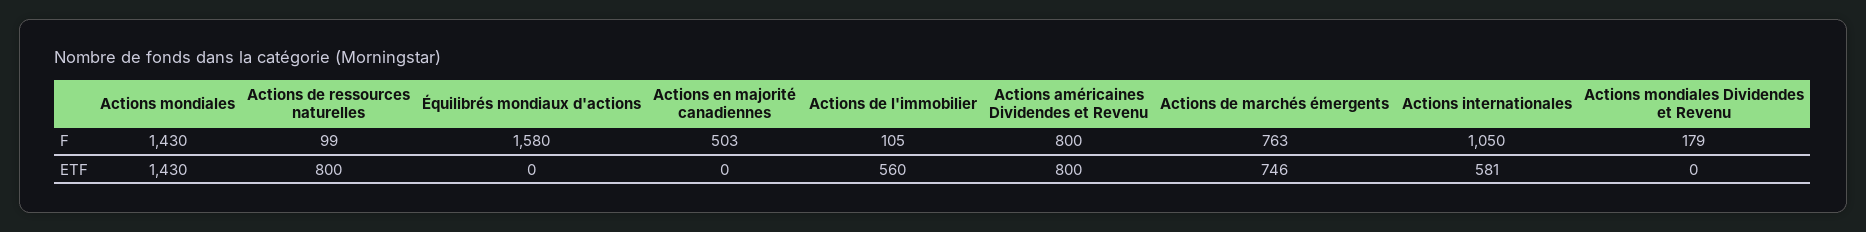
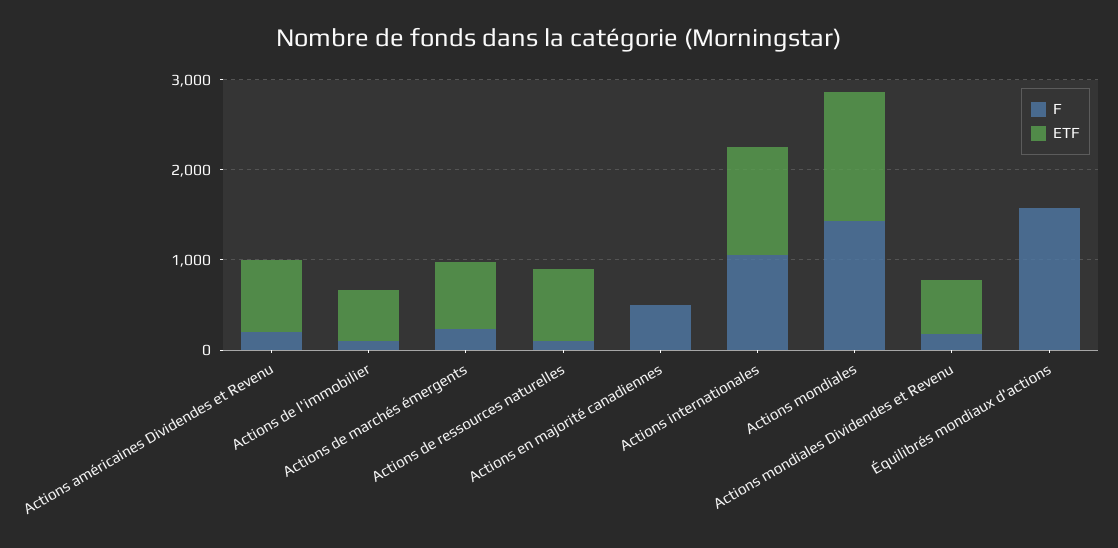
  {
    "F": {
      "Actions mondiales": 1430,
      "Actions de ressources naturelles": 99,
      "Équilibrés mondiaux d'actions": 1580,
      "Actions en majorité canadiennes": 503,
      "Actions de l'immobilier": 105,
-     "Actions américaines Dividendes et Revenu": 800,
+     "Actions américaines Dividendes et Revenu": 200,
-     "Actions de marchés émergents": 763,
+     "Actions de marchés émergents": 200,
      "Actions internationales": 1050,
      "Actions mondiales Dividendes et Revenu": 179
    },
    "ETF": {
      "Actions mondiales": 1430,
      "Actions de ressources naturelles": 800,
      "Équilibrés mondiaux d'actions": 0,
      "Actions en majorité canadiennes": 0,
      "Actions de l'immobilier": 560,
      "Actions américaines Dividendes et Revenu": 800,
      "Actions de marchés émergents": 746,
-     "Actions internationales": 581,
+     "Actions internationales": 1200,
-     "Actions mondiales Dividendes et Revenu": 0
+     "Actions mondiales Dividendes et Revenu": 600
    }
  }

